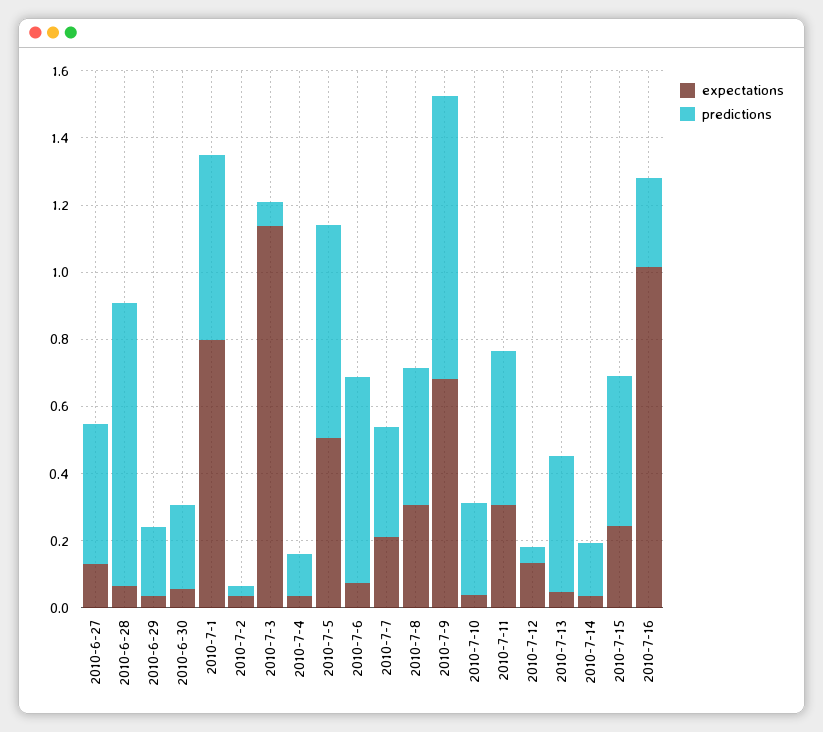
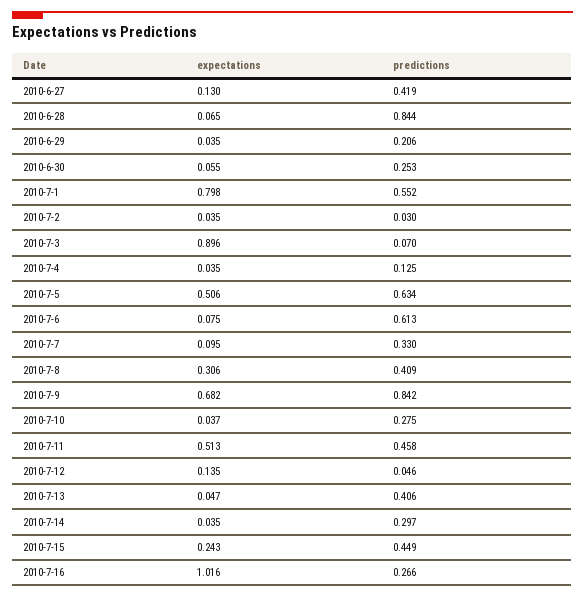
  {
    "expectations": {
      "2010-6-27": 0.13,
      "2010-6-28": 0.065,
      "2010-6-29": 0.035,
      "2010-6-30": 0.055,
      "2010-7-1": 0.798,
      "2010-7-2": 0.035,
-     "2010-7-3": 1.15,
+     "2010-7-3": 0.896,
      "2010-7-4": 0.035,
      "2010-7-5": 0.506,
      "2010-7-6": 0.075,
-     "2010-7-7": 0.2,
+     "2010-7-7": 0.095,
      "2010-7-8": 0.306,
      "2010-7-9": 0.682,
      "2010-7-10": 0.037,
-     "2010-7-11": 0.3,
+     "2010-7-11": 0.513,
      "2010-7-12": 0.135,
      "2010-7-13": 0.047,
      "2010-7-14": 0.035,
      "2010-7-15": 0.243,
      "2010-7-16": 1.016
    },
    "predictions": {
      "2010-6-27": 0.419,
      "2010-6-28": 0.844,
      "2010-6-29": 0.206,
      "2010-6-30": 0.253,
      "2010-7-1": 0.552,
      "2010-7-2": 0.03,
      "2010-7-3": 0.07,
      "2010-7-4": 0.125,
      "2010-7-5": 0.634,
      "2010-7-6": 0.613,
      "2010-7-7": 0.33,
      "2010-7-8": 0.409,
      "2010-7-9": 0.842,
      "2010-7-10": 0.275,
      "2010-7-11": 0.458,
      "2010-7-12": 0.046,
      "2010-7-13": 0.406,
-     "2010-7-14": 0.15,
+     "2010-7-14": 0.297,
      "2010-7-15": 0.449,
      "2010-7-16": 0.266
    }
  }

